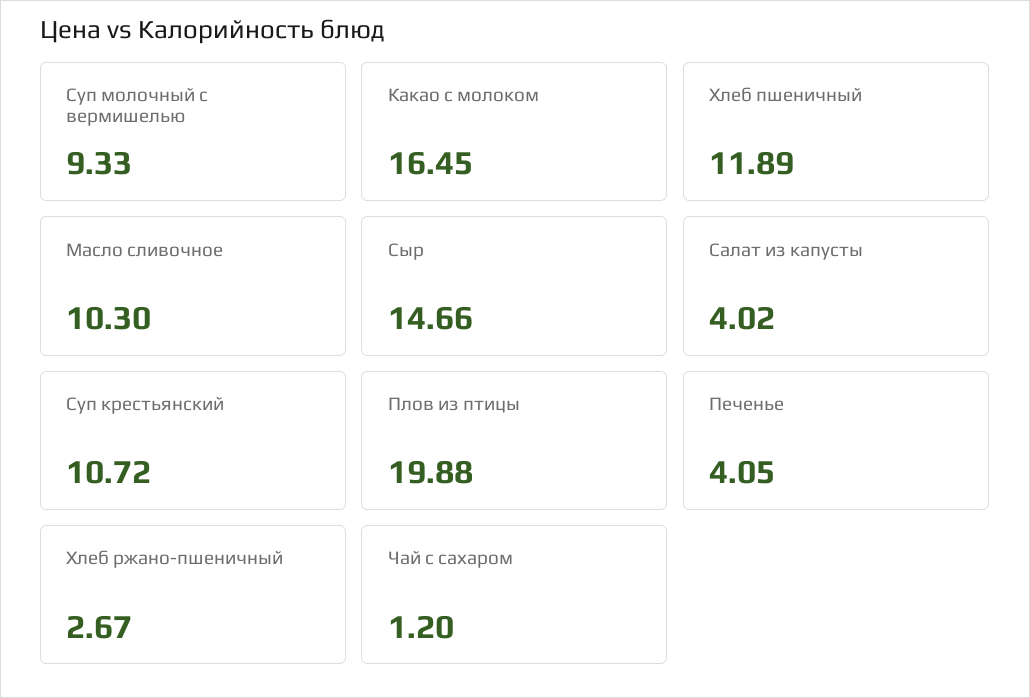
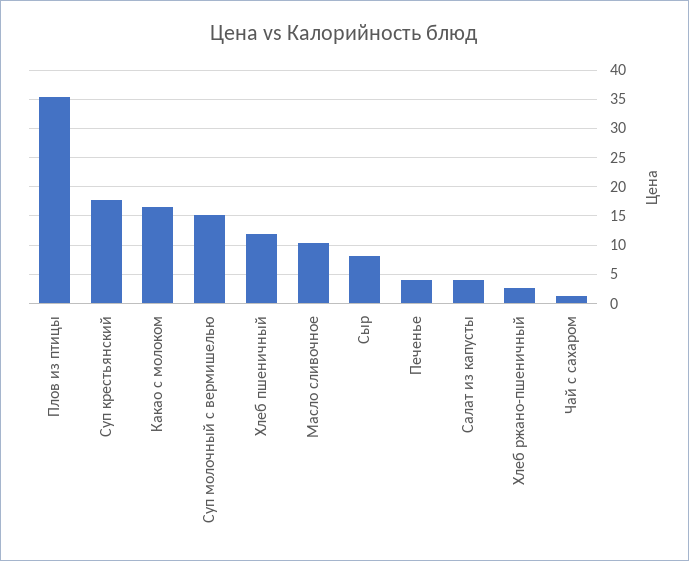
  {
-   "Суп молочный с вермишелью": 9.33,
+   "Суп молочный с вермишелью": 15,
    "Какао с молоком": 16.45,
    "Хлеб пшеничный": 11.89,
    "Масло сливочное": 10.3,
-   "Сыр": 14.66,
+   "Сыр": 7.5,
    "Салат из капусты": 4.02,
-   "Суп крестьянский": 10.72,
+   "Суп крестьянский": 17.5,
-   "Плов из птицы": 19.88,
+   "Плов из птицы": 35,
    "Печенье": 4.05,
    "Хлеб ржано-пшеничный": 2.67,
    "Чай с сахаром": 1.2
  }

